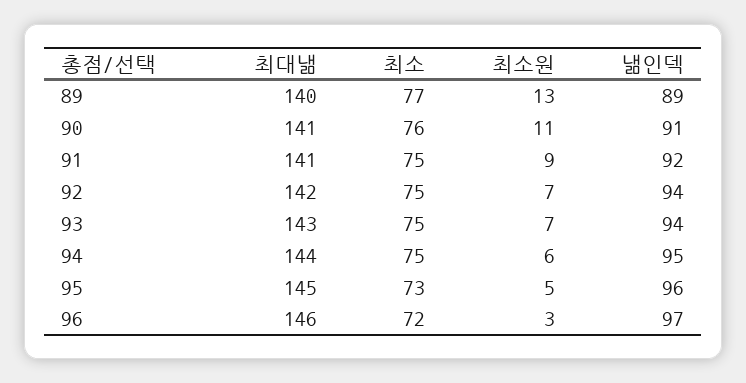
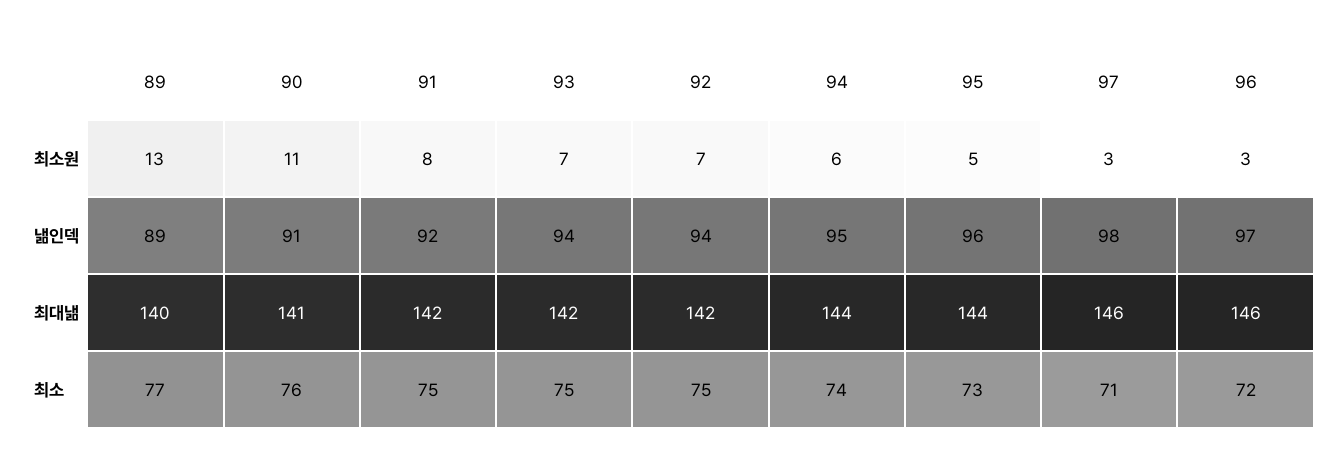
  {
    "최대낾": {
      "89": 140,
      "90": 141,
-     "91": 141,
+     "91": 142,
      "92": 142,
-     "93": 143,
+     "93": 142,
      "94": 144,
-     "95": 145,
+     "95": 144,
-     "96": 146
+     "96": 146,
+     "97": 146
    },
    "최소": {
      "89": 77,
      "90": 76,
      "91": 75,
      "92": 75,
      "93": 75,
-     "94": 75,
+     "94": 74,
      "95": 73,
-     "96": 72
+     "96": 72,
+     "97": 71
    },
    "최소원": {
      "89": 13,
      "90": 11,
-     "91": 9,
+     "91": 8,
      "92": 7,
      "93": 7,
      "94": 6,
      "95": 5,
-     "96": 3
+     "96": 3,
+     "97": 3
    },
    "낾인덱": {
      "89": 89,
      "90": 91,
      "91": 92,
      "92": 94,
      "93": 94,
      "94": 95,
      "95": 96,
-     "96": 97
+     "96": 97,
+     "97": 98
    }
  }

